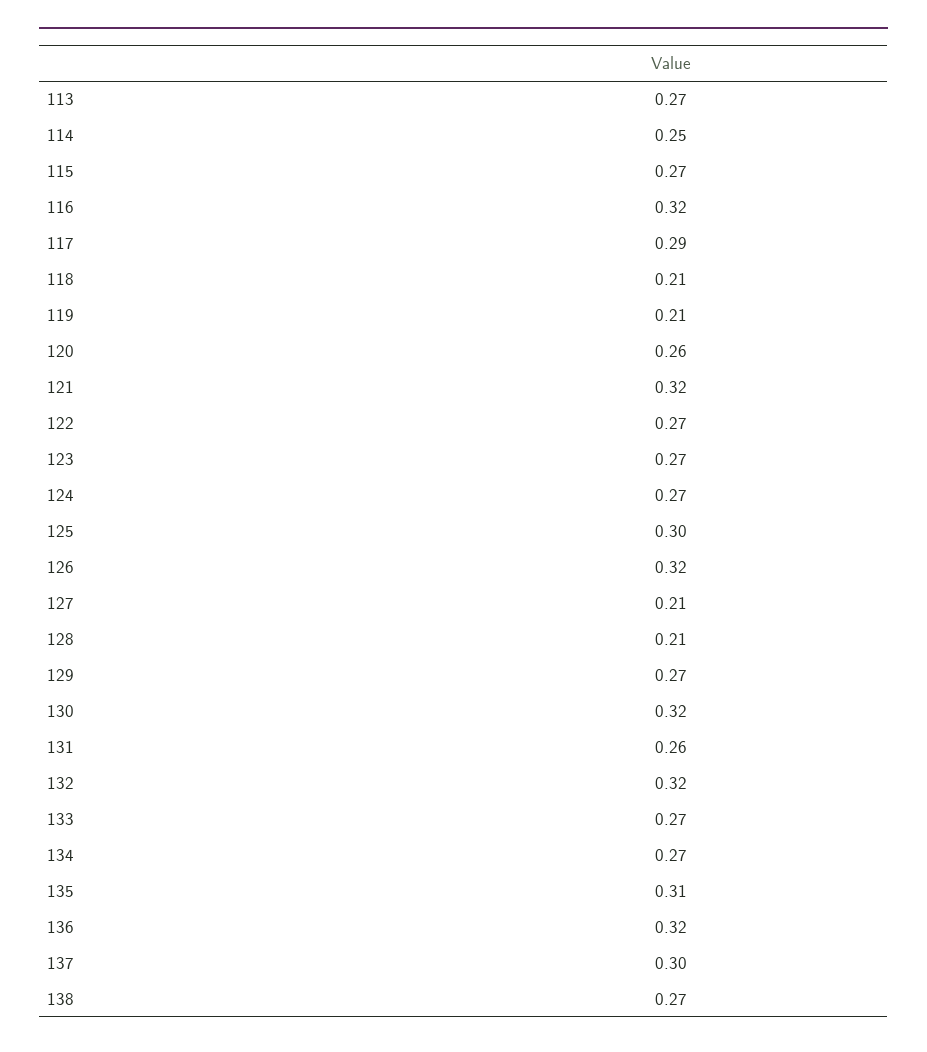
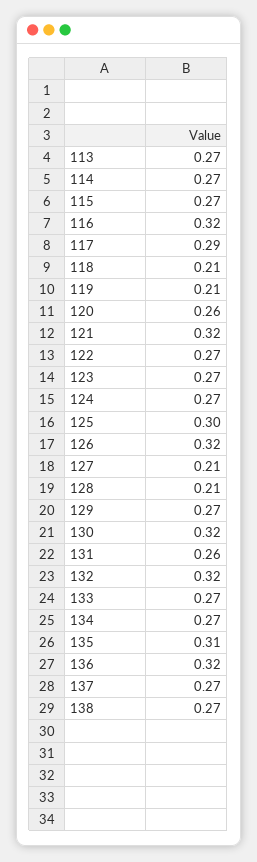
  {
    "113": 0.27,
-   "114": 0.25,
+   "114": 0.27,
    "115": 0.27,
    "116": 0.32,
    "117": 0.29,
    "118": 0.21,
    "119": 0.21,
    "120": 0.26,
    "121": 0.32,
    "122": 0.27,
    "123": 0.27,
    "124": 0.27,
    "125": 0.3,
    "126": 0.32,
    "127": 0.21,
    "128": 0.21,
    "129": 0.27,
    "130": 0.32,
    "131": 0.26,
    "132": 0.32,
    "133": 0.27,
    "134": 0.27,
    "135": 0.31,
    "136": 0.32,
-   "137": 0.3,
+   "137": 0.27,
    "138": 0.27
  }

